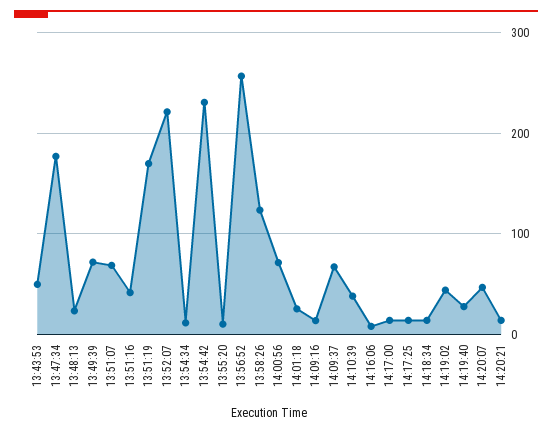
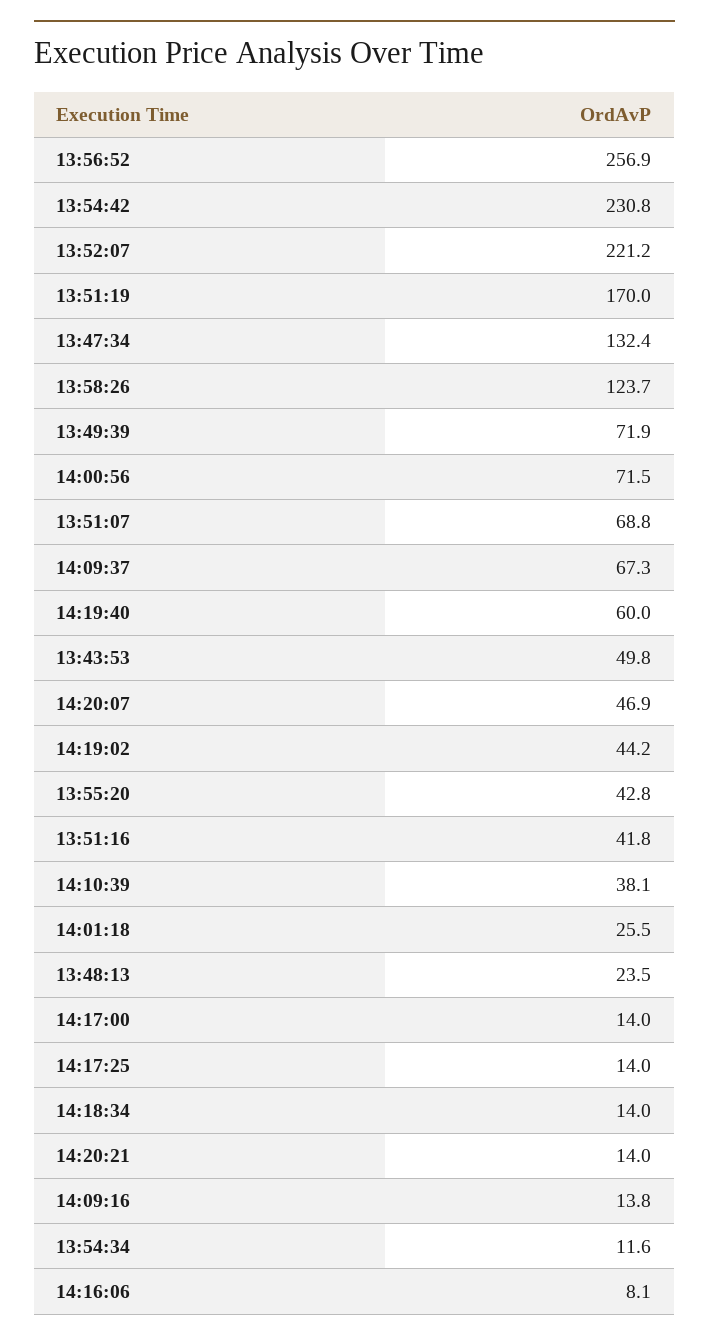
  {
    "13:43:53": 49.8,
-   "13:47:34": 180,
+   "13:47:34": 132.4,
    "13:48:13": 23.5,
    "13:49:39": 71.9,
    "13:51:07": 68.8,
    "13:51:16": 41.8,
    "13:51:19": 170,
    "13:52:07": 221.2,
    "13:54:34": 11.6,
    "13:54:42": 230.8,
-   "13:55:20": 10,
+   "13:55:20": 42.8,
    "13:56:52": 256.9,
    "13:58:26": 123.7,
    "14:00:56": 71.5,
    "14:01:18": 25.5,
    "14:09:16": 13.8,
    "14:09:37": 67.3,
    "14:10:39": 38.1,
    "14:16:06": 8.1,
    "14:17:00": 14,
    "14:17:25": 14,
    "14:18:34": 14,
    "14:19:02": 44.2,
-   "14:19:40": 30,
+   "14:19:40": 60,
    "14:20:07": 46.9,
    "14:20:21": 14
  }

